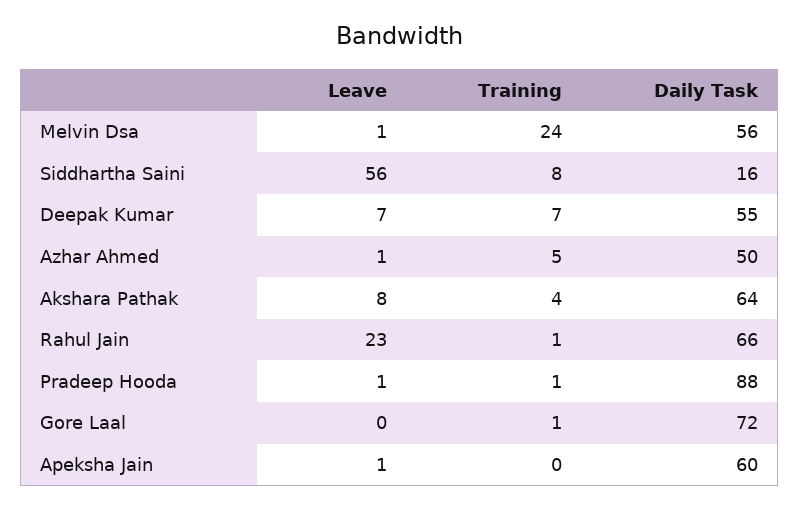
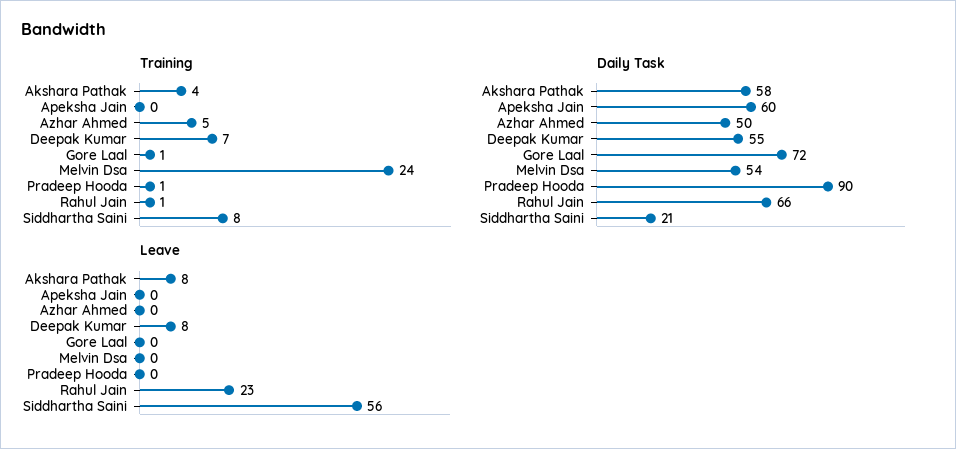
  {
    "Leave": {
-     "Melvin Dsa": 1,
+     "Melvin Dsa": 0,
      "Siddhartha Saini": 56,
-     "Deepak Kumar": 7,
+     "Deepak Kumar": 8,
-     "Azhar Ahmed": 1,
+     "Azhar Ahmed": 0,
      "Akshara Pathak": 8,
      "Rahul Jain": 23,
-     "Pradeep Hooda": 1,
+     "Pradeep Hooda": 0,
      "Gore Laal": 0,
-     "Apeksha Jain": 1
+     "Apeksha Jain": 0
    },
    "Training": {
      "Melvin Dsa": 24,
      "Siddhartha Saini": 8,
      "Deepak Kumar": 7,
      "Azhar Ahmed": 5,
      "Akshara Pathak": 4,
      "Rahul Jain": 1,
      "Pradeep Hooda": 1,
      "Gore Laal": 1,
      "Apeksha Jain": 0
    },
    "Daily Task": {
-     "Melvin Dsa": 56,
+     "Melvin Dsa": 54,
-     "Siddhartha Saini": 16,
+     "Siddhartha Saini": 21,
      "Deepak Kumar": 55,
      "Azhar Ahmed": 50,
-     "Akshara Pathak": 64,
+     "Akshara Pathak": 58,
      "Rahul Jain": 66,
-     "Pradeep Hooda": 88,
+     "Pradeep Hooda": 90,
      "Gore Laal": 72,
      "Apeksha Jain": 60
    }
  }

